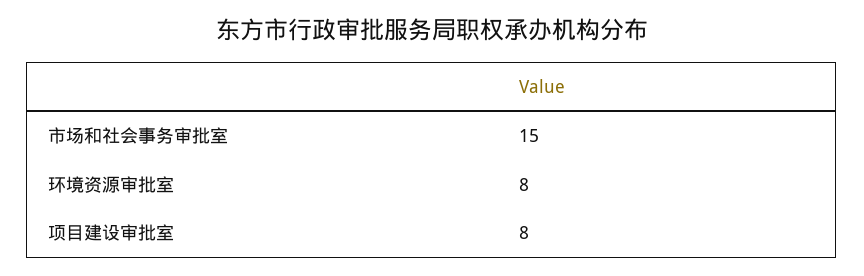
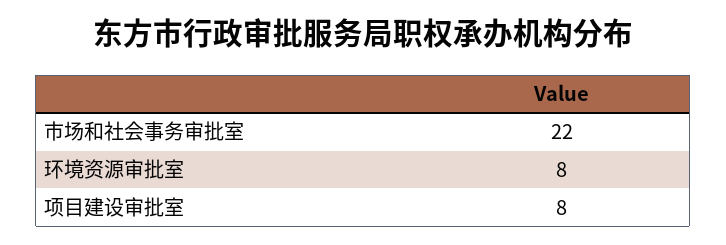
  {
-   "市场和社会事务审批室": 15,
+   "市场和社会事务审批室": 22,
    "环境资源审批室": 8,
    "项目建设审批室": 8
  }

